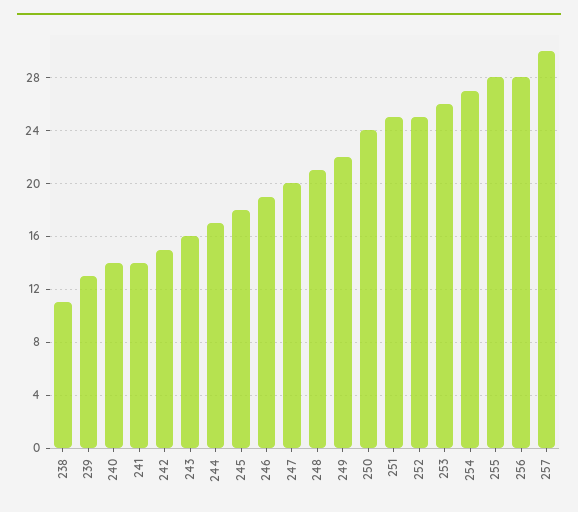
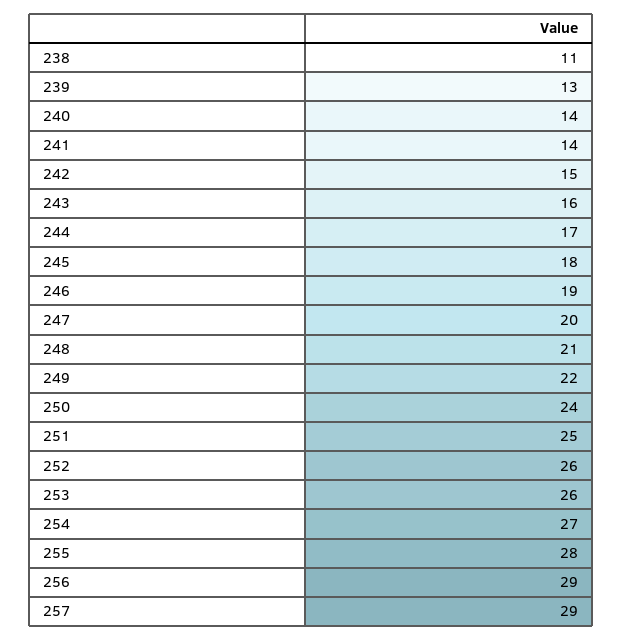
  {
    "238": 11,
    "239": 13,
    "240": 14,
    "241": 14,
    "242": 15,
    "243": 16,
    "244": 17,
    "245": 18,
    "246": 19,
    "247": 20,
    "248": 21,
    "249": 22,
    "250": 24,
    "251": 25,
-   "252": 25,
+   "252": 26,
    "253": 26,
    "254": 27,
    "255": 28,
-   "256": 28,
+   "256": 29,
-   "257": 30
+   "257": 29
  }

